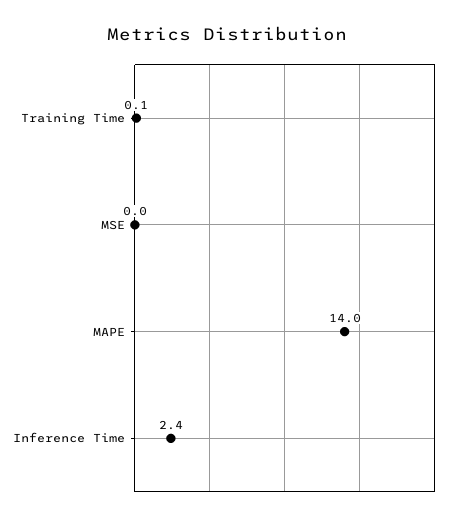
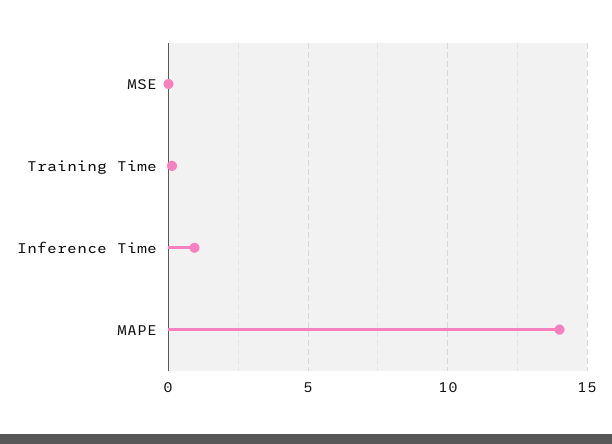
  {
    "Training Time": 0.1,
    "MSE": 0,
    "MAPE": 14,
-   "Inference Time": 2.4
+   "Inference Time": 1
  }

